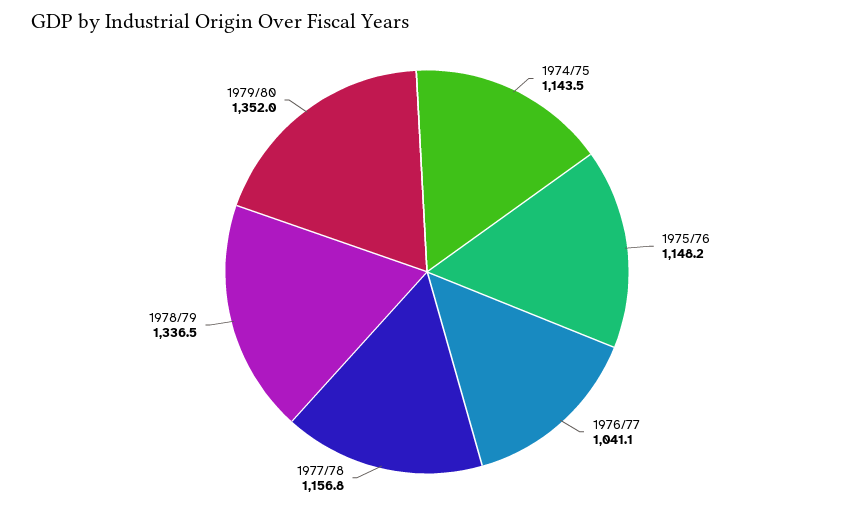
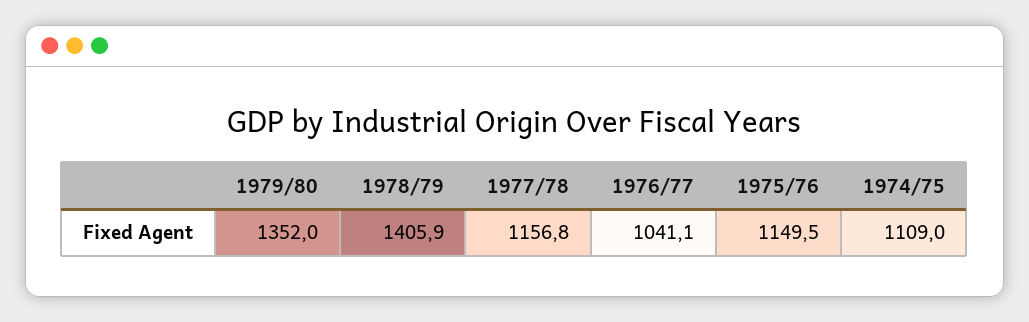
  {
-   "1974/75": 1143.5,
+   "1974/75": 1109,
-   "1975/76": 1148.2,
+   "1975/76": 1149.5,
    "1976/77": 1041.1,
    "1977/78": 1156.8,
-   "1978/79": 1336.5,
+   "1978/79": 1405.9,
    "1979/80": 1352
  }

